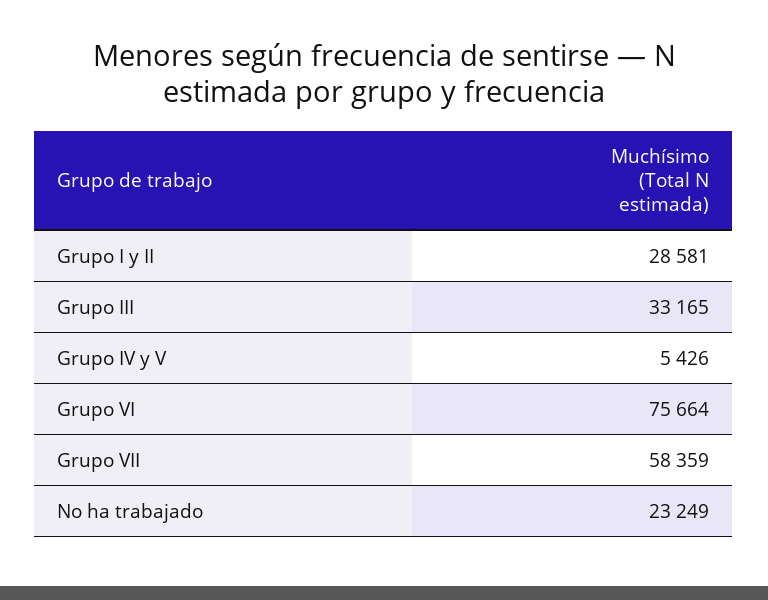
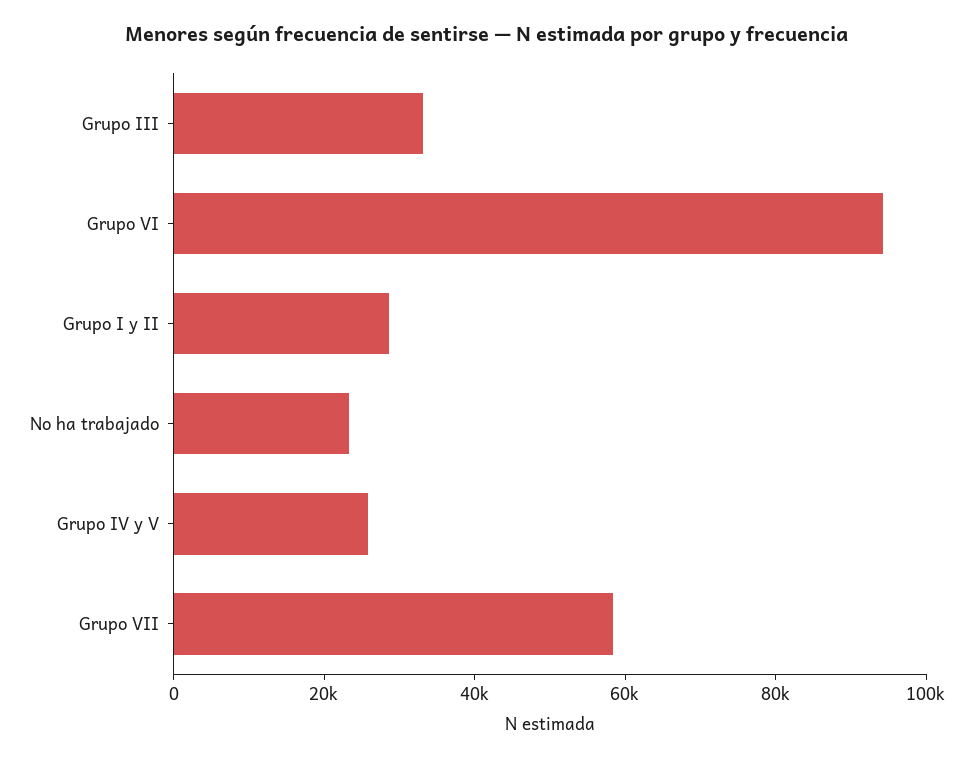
  {
    "Grupo I y II": 28581,
    "Grupo III": 33165,
-   "Grupo IV y V": 5426,
+   "Grupo IV y V": 25000,
-   "Grupo VI": 75664,
+   "Grupo VI": 95000,
    "Grupo VII": 58359,
    "No ha trabajado": 23249
  }

